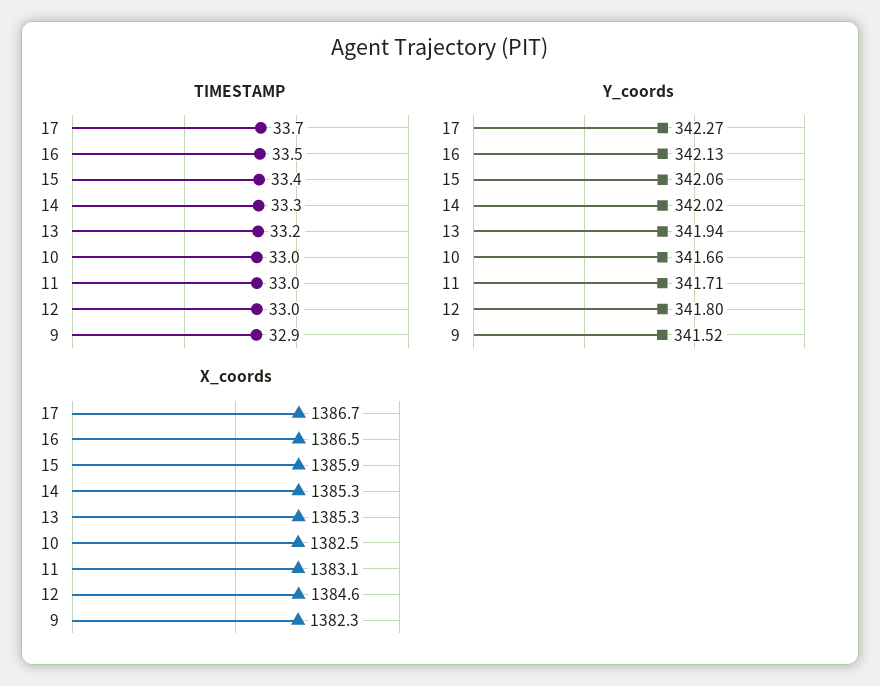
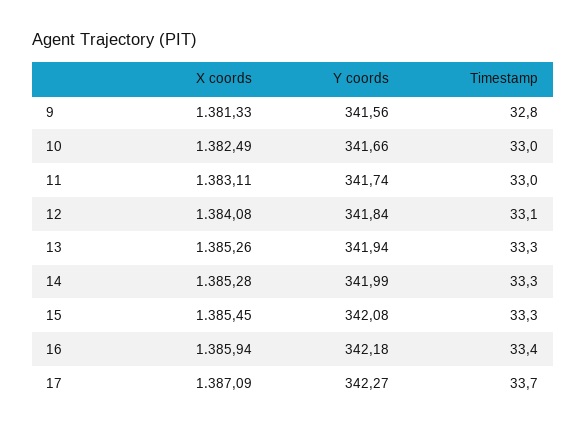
  {
    "TIMESTAMP": {
      "17": 33.7,
-     "16": 33.5,
+     "16": 33.4,
-     "15": 33.4,
+     "15": 33.3,
      "14": 33.3,
-     "13": 33.2,
+     "13": 33.3,
      "10": 33,
      "11": 33,
-     "12": 33,
+     "12": 33.1,
-     "9": 32.9
+     "9": 32.8
    },
    "Y_coords": {
      "17": 342.27,
-     "16": 342.13,
+     "16": 342.18,
-     "15": 342.06,
+     "15": 342.08,
-     "14": 342.02,
+     "14": 341.99,
      "13": 341.94,
      "10": 341.66,
-     "11": 341.71,
+     "11": 341.74,
-     "12": 341.8,
+     "12": 341.84,
-     "9": 341.52
+     "9": 341.56
    },
    "X_coords": {
-     "17": 1386.7,
+     "17": 1387.09,
-     "16": 1386.5,
+     "16": 1385.94,
-     "15": 1385.9,
+     "15": 1385.45,
      "14": 1385.28,
      "13": 1385.26,
      "10": 1382.49,
      "11": 1383.11,
-     "12": 1384.6,
+     "12": 1384.08,
-     "9": 1382.3
+     "9": 1381.33
    }
  }

